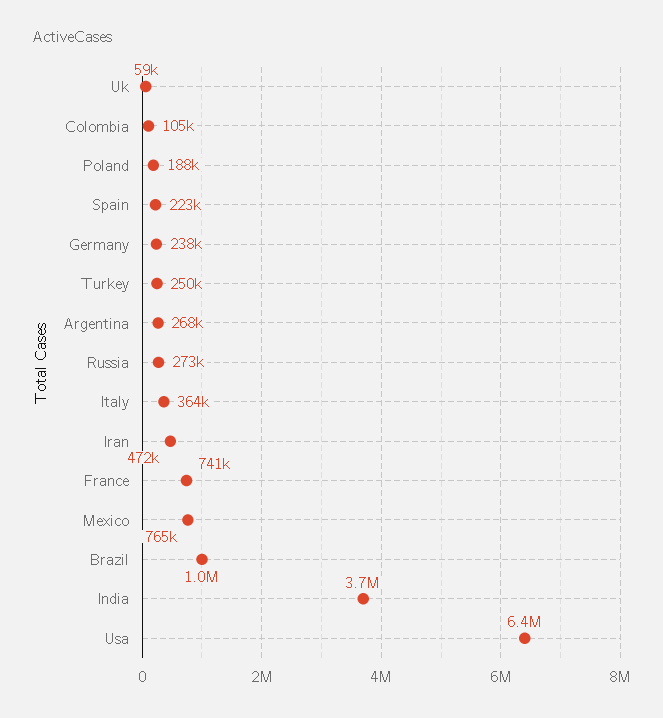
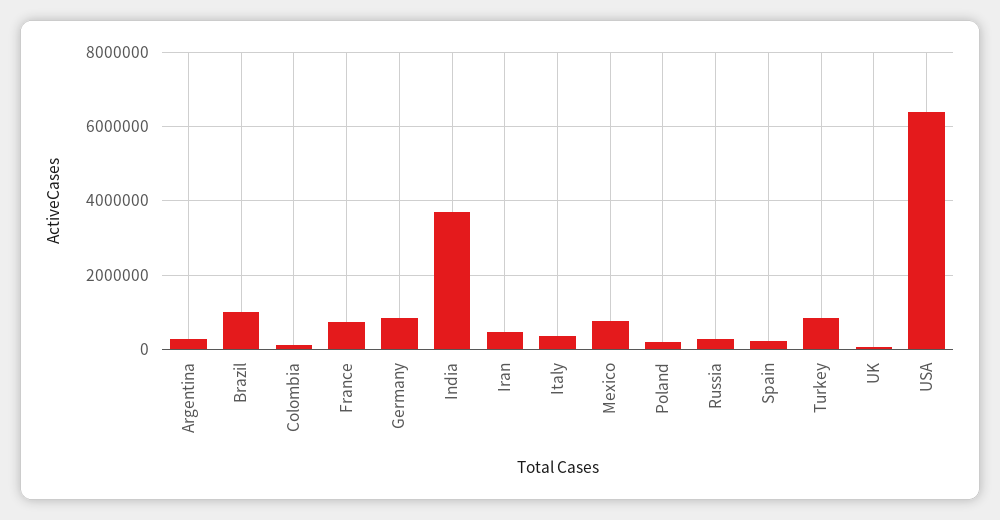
  {
    "Uk": 59000,
    "Colombia": 105000,
    "Poland": 188000,
    "Spain": 223000,
-   "Germany": 238000,
+   "Germany": 800000,
-   "Turkey": 250000,
+   "Turkey": 800000,
    "Argentina": 268000,
    "Russia": 273000,
    "Italy": 364000,
    "Iran": 472000,
    "France": 741000,
    "Mexico": 765000,
    "Brazil": 1000000,
    "India": 3700000,
    "Usa": 6400000
  }

